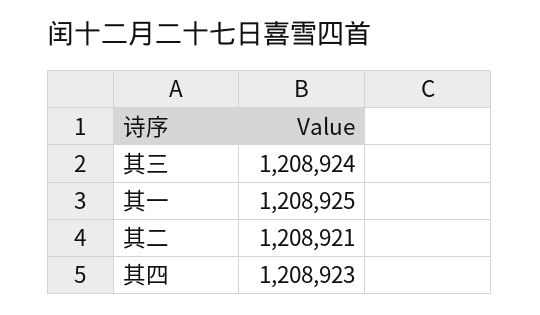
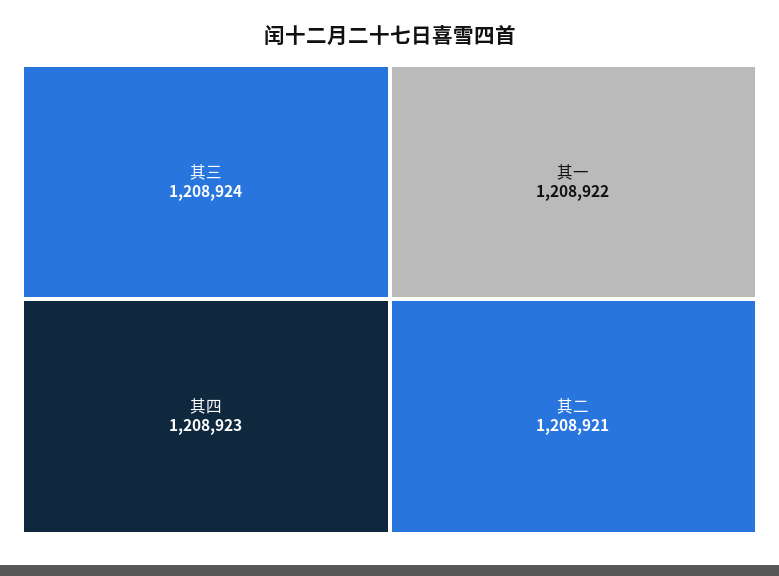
  {
    "其三": 1208924,
-   "其一": 1208925,
+   "其一": 1208922,
    "其二": 1208921,
    "其四": 1208923
  }

